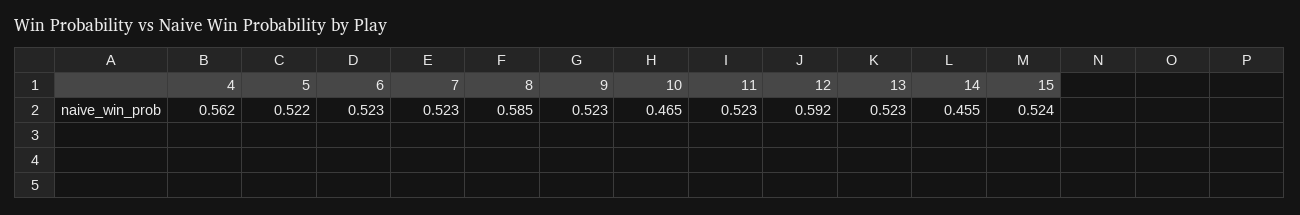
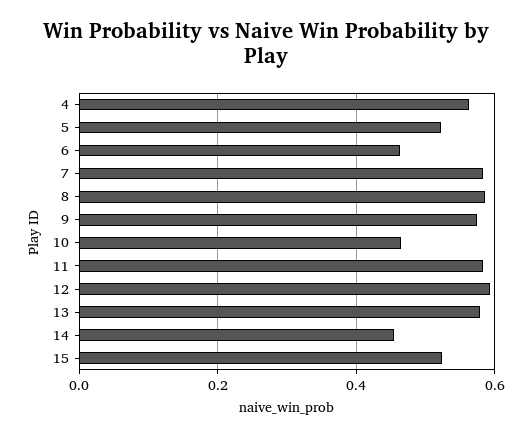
  {
    "4": 0.562,
    "5": 0.522,
-   "6": 0.523,
+   "6": 0.46,
-   "7": 0.523,
+   "7": 0.58,
    "8": 0.585,
-   "9": 0.523,
+   "9": 0.58,
    "10": 0.465,
-   "11": 0.523,
+   "11": 0.58,
    "12": 0.592,
-   "13": 0.523,
+   "13": 0.58,
    "14": 0.455,
    "15": 0.524
  }

